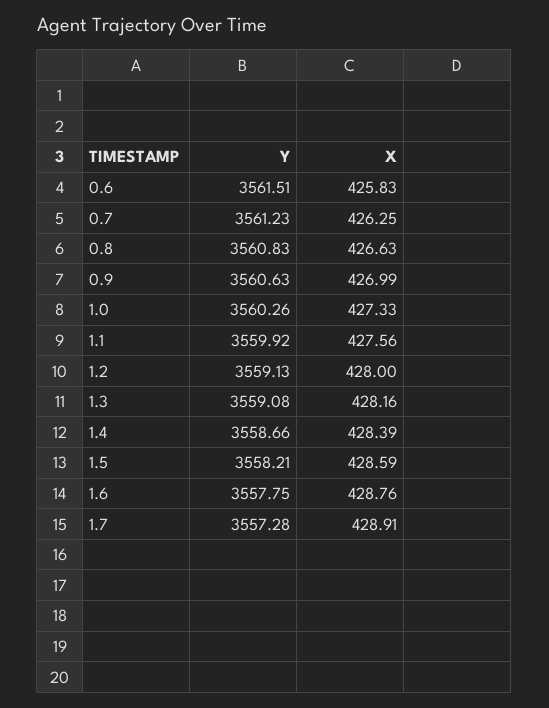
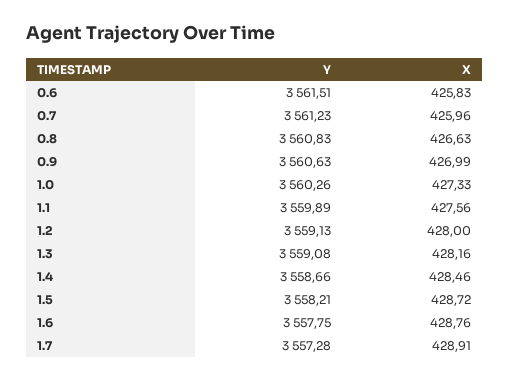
  {
    "Y": {
      "0.6": 3561.51,
      "0.7": 3561.23,
      "0.8": 3560.83,
      "0.9": 3560.63,
      "1.0": 3560.26,
-     "1.1": 3559.92,
+     "1.1": 3559.89,
      "1.2": 3559.13,
      "1.3": 3559.08,
      "1.4": 3558.66,
      "1.5": 3558.21,
      "1.6": 3557.75,
      "1.7": 3557.28
    },
    "X": {
      "0.6": 425.83,
-     "0.7": 426.25,
+     "0.7": 425.96,
      "0.8": 426.63,
      "0.9": 426.99,
      "1.0": 427.33,
      "1.1": 427.56,
      "1.2": 428,
      "1.3": 428.16,
-     "1.4": 428.39,
+     "1.4": 428.46,
-     "1.5": 428.59,
+     "1.5": 428.72,
      "1.6": 428.76,
      "1.7": 428.91
    }
  }

